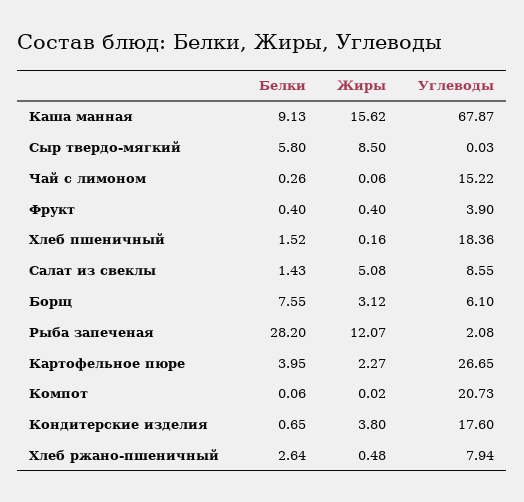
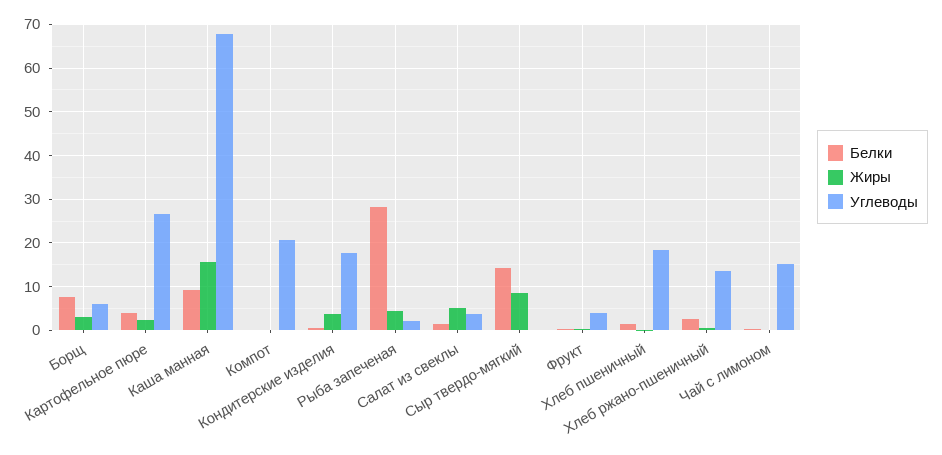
  {
    "Белки": {
      "Каша манная": 9.13,
-     "Сыр твердо-мягкий": 5.8,
+     "Сыр твердо-мягкий": 14,
      "Чай с лимоном": 0.26,
      "Фрукт": 0.4,
      "Хлеб пшеничный": 1.52,
      "Салат из свеклы": 1.43,
      "Борщ": 7.55,
      "Рыба запеченая": 28.2,
      "Картофельное пюре": 3.95,
      "Компот": 0.06,
      "Кондитерские изделия": 0.65,
      "Хлеб ржано-пшеничный": 2.64
    },
    "Жиры": {
      "Каша манная": 15.62,
      "Сыр твердо-мягкий": 8.5,
      "Чай с лимоном": 0.06,
      "Фрукт": 0.4,
      "Хлеб пшеничный": 0.16,
      "Салат из свеклы": 5.08,
      "Борщ": 3.12,
-     "Рыба запеченая": 12.07,
+     "Рыба запеченая": 4,
      "Картофельное пюре": 2.27,
      "Компот": 0.02,
      "Кондитерские изделия": 3.8,
      "Хлеб ржано-пшеничный": 0.48
    },
    "Углеводы": {
      "Каша манная": 67.87,
      "Сыр твердо-мягкий": 0.03,
      "Чай с лимоном": 15.22,
      "Фрукт": 3.9,
      "Хлеб пшеничный": 18.36,
-     "Салат из свеклы": 8.55,
+     "Салат из свеклы": 4,
      "Борщ": 6.1,
      "Рыба запеченая": 2.08,
      "Картофельное пюре": 26.65,
      "Компот": 20.73,
      "Кондитерские изделия": 17.6,
-     "Хлеб ржано-пшеничный": 7.94
+     "Хлеб ржано-пшеничный": 14
    }
  }

